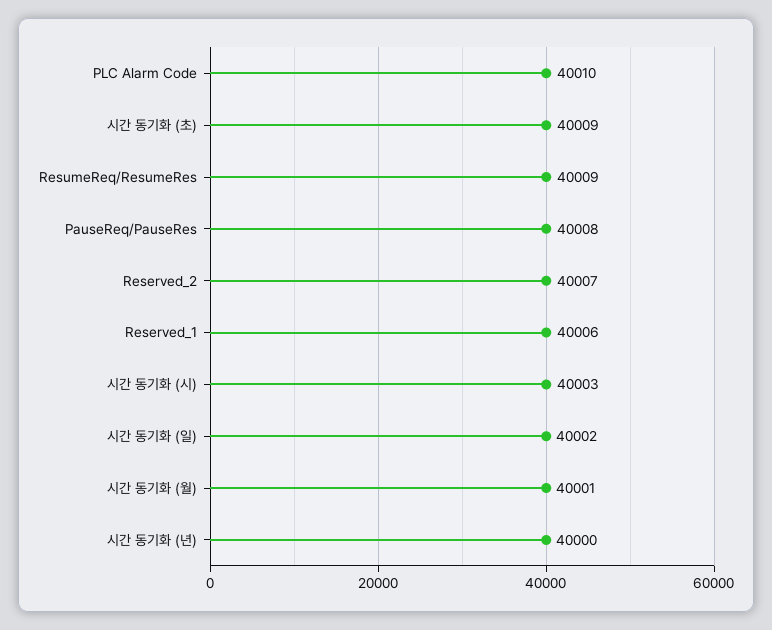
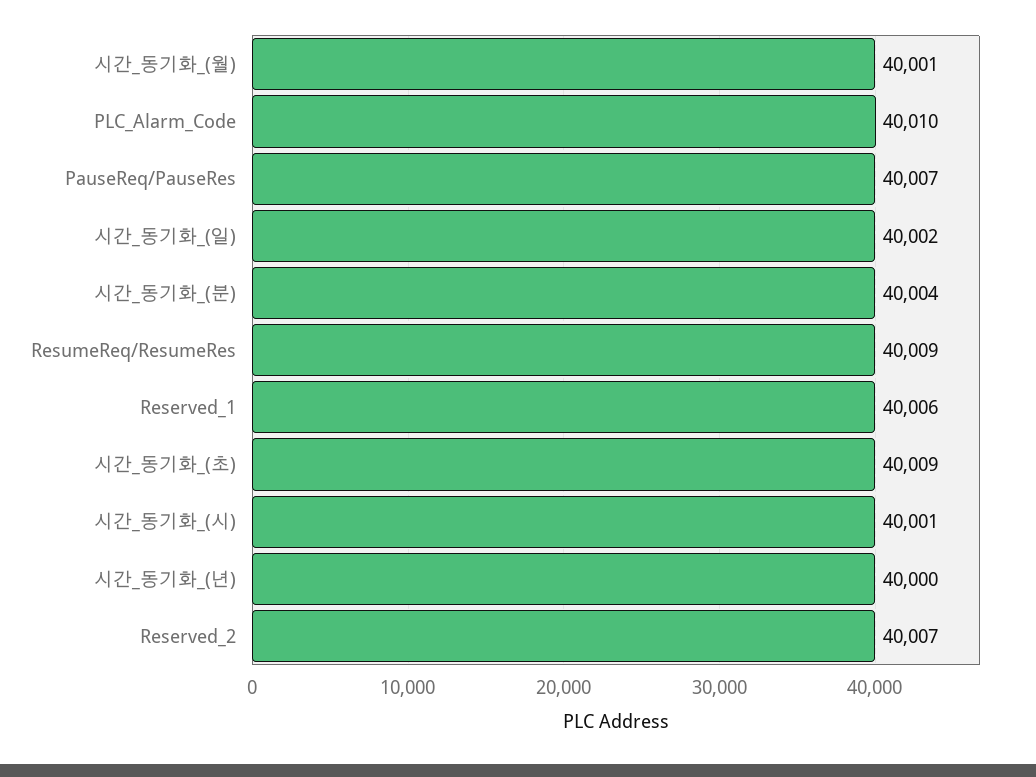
  {
    "PLC Alarm Code": 40010,
    "시간 동기화 (초)": 40009,
    "ResumeReq/ResumeRes": 40009,
-   "PauseReq/PauseRes": 40008,
+   "PauseReq/PauseRes": 40007,
    "Reserved_2": 40007,
    "Reserved_1": 40006,
-   "시간 동기화 (시)": 40003,
+   "시간 동기화 (시)": 40001,
    "시간 동기화 (일)": 40002,
    "시간 동기화 (월)": 40001,
-   "시간 동기화 (년)": 40000
+   "시간 동기화 (년)": 40000,
+   "시간_동기화_(분)": 40004
  }

